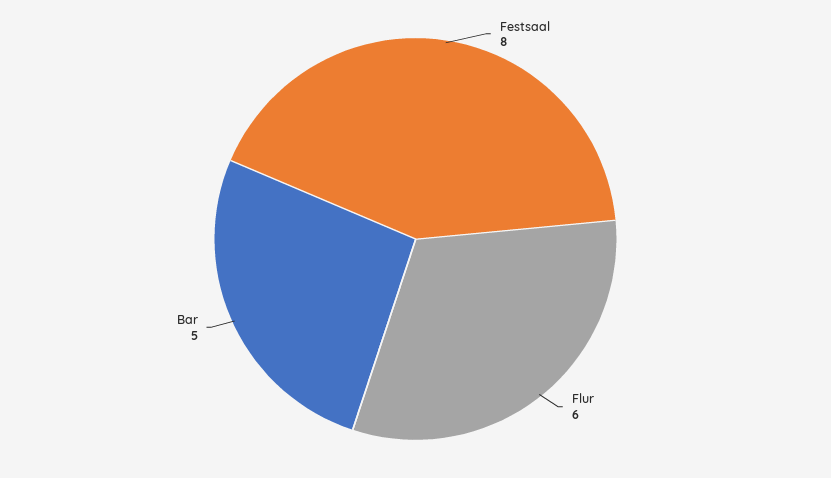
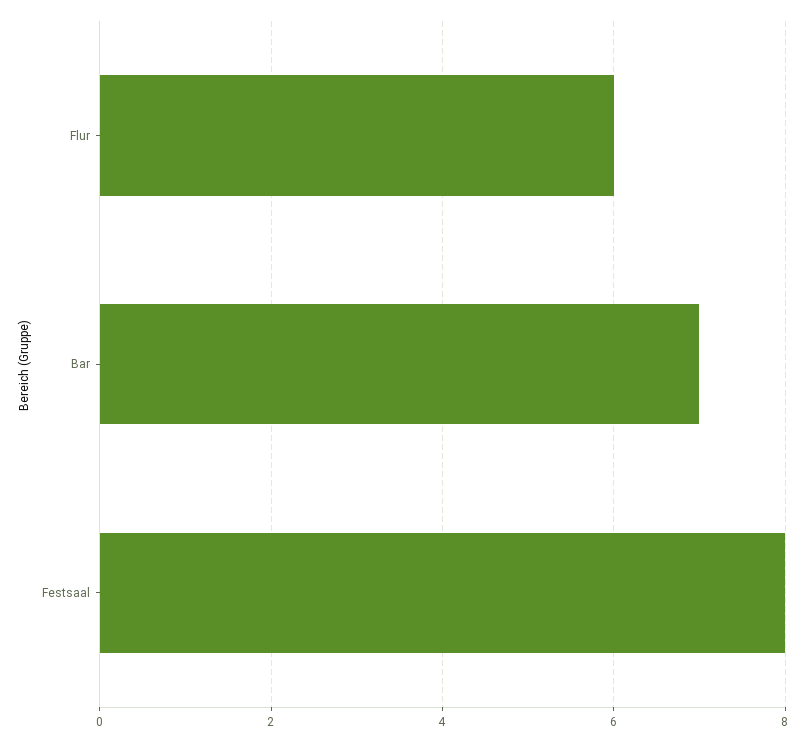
  {
    "Festsaal": 8,
    "Flur": 6,
-   "Bar": 5
+   "Bar": 7
  }

